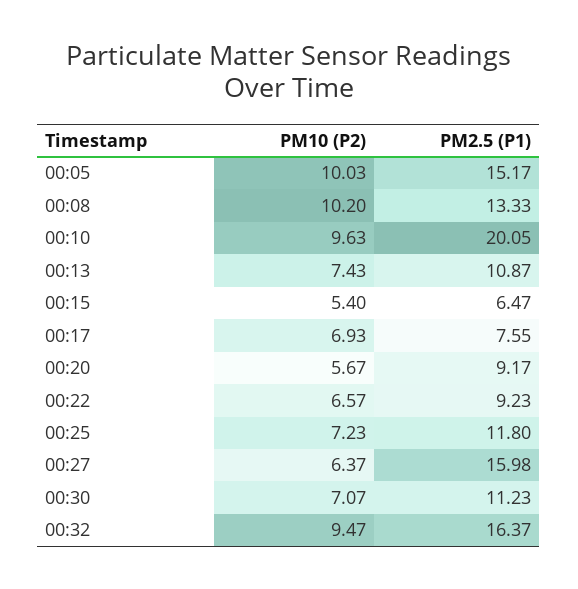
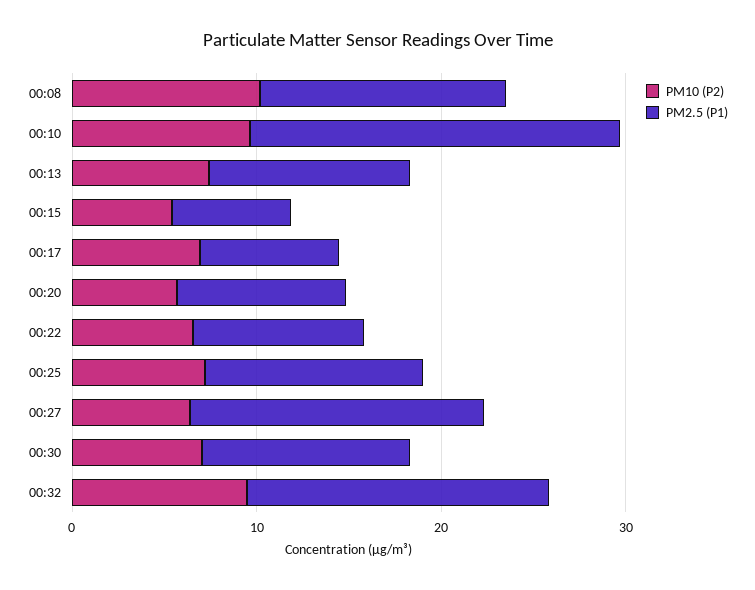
  {
    "PM10 (P2)": {
-     "00:05": 10.03,
      "00:08": 10.2,
      "00:10": 9.63,
      "00:13": 7.43,
      "00:15": 5.4,
      "00:17": 6.93,
      "00:20": 5.67,
      "00:22": 6.57,
      "00:25": 7.23,
      "00:27": 6.37,
      "00:30": 7.07,
      "00:32": 9.47
    },
    "PM2.5 (P1)": {
-     "00:05": 15.17,
      "00:08": 13.33,
      "00:10": 20.05,
      "00:13": 10.87,
      "00:15": 6.47,
      "00:17": 7.55,
      "00:20": 9.17,
      "00:22": 9.23,
      "00:25": 11.8,
      "00:27": 15.98,
      "00:30": 11.23,
      "00:32": 16.37
    }
  }

